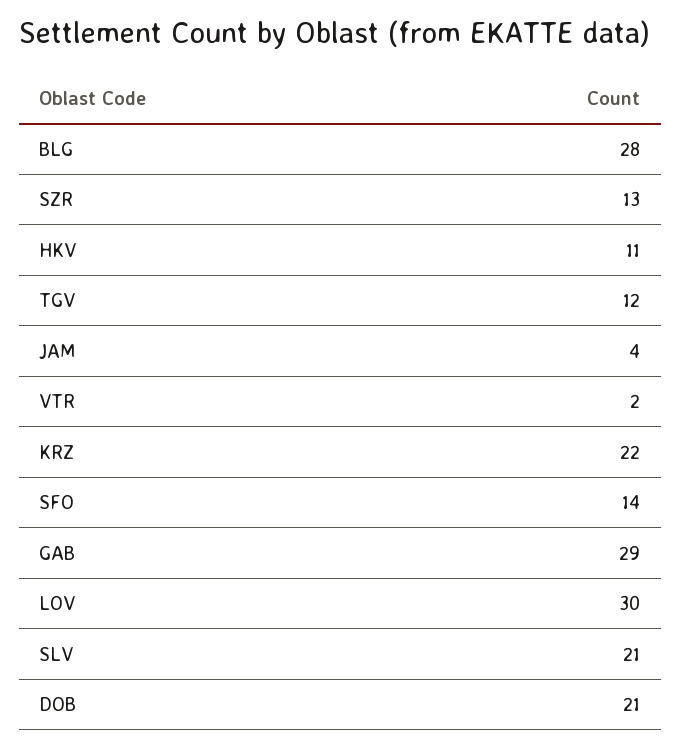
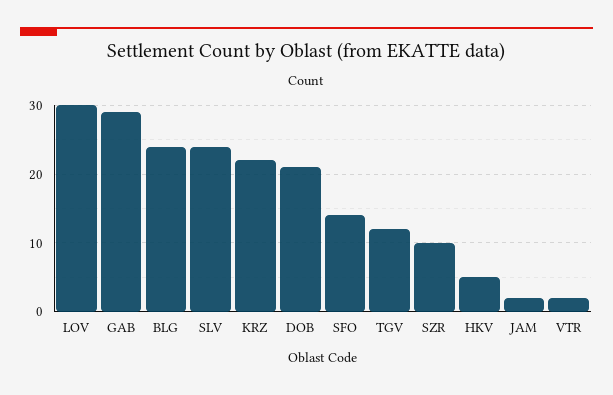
  {
-   "BLG": 28,
+   "BLG": 24,
-   "SZR": 13,
+   "SZR": 10,
-   "HKV": 11,
+   "HKV": 5,
    "TGV": 12,
-   "JAM": 4,
+   "JAM": 2,
    "VTR": 2,
    "KRZ": 22,
    "SFO": 14,
    "GAB": 29,
    "LOV": 30,
-   "SLV": 21,
+   "SLV": 24,
    "DOB": 21
  }

